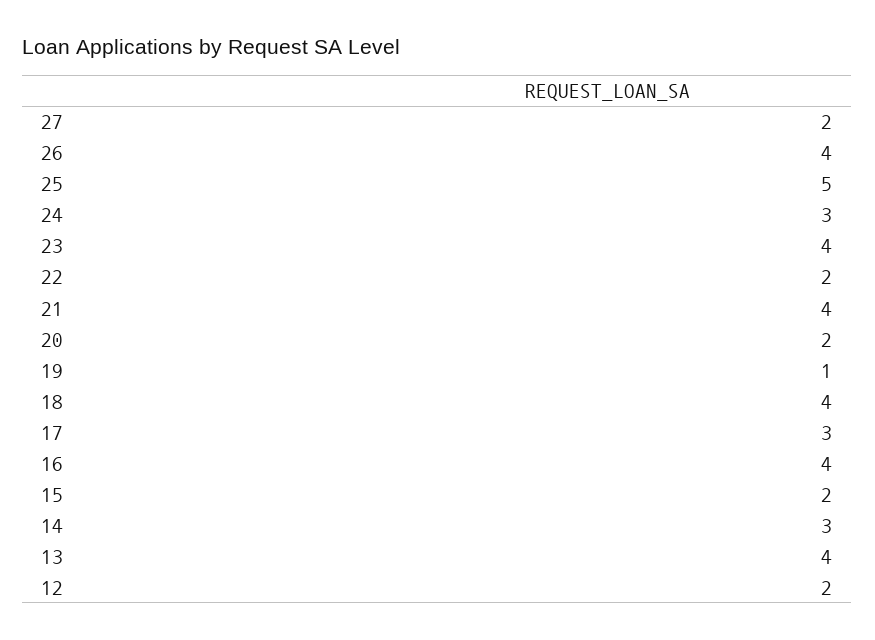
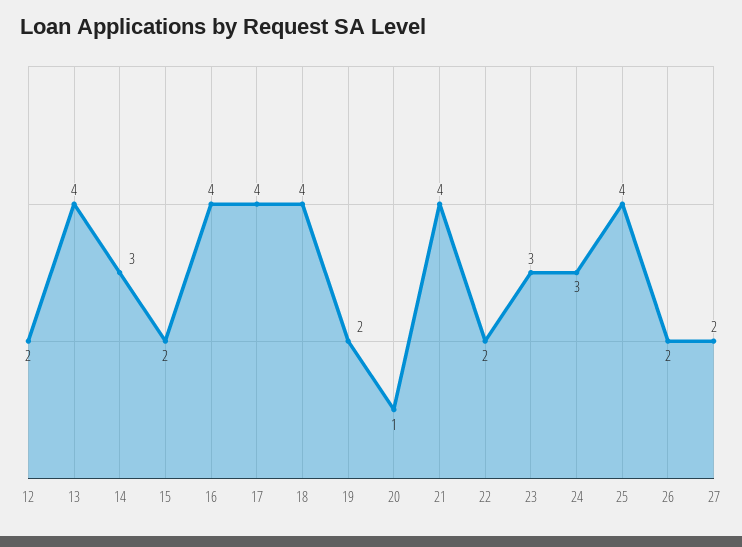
  {
    "27": 2,
-   "26": 4,
+   "26": 2,
-   "25": 5,
+   "25": 4,
    "24": 3,
-   "23": 4,
+   "23": 3,
    "22": 2,
    "21": 4,
-   "20": 2,
+   "20": 1,
-   "19": 1,
+   "19": 2,
    "18": 4,
-   "17": 3,
+   "17": 4,
    "16": 4,
    "15": 2,
    "14": 3,
    "13": 4,
    "12": 2
  }

